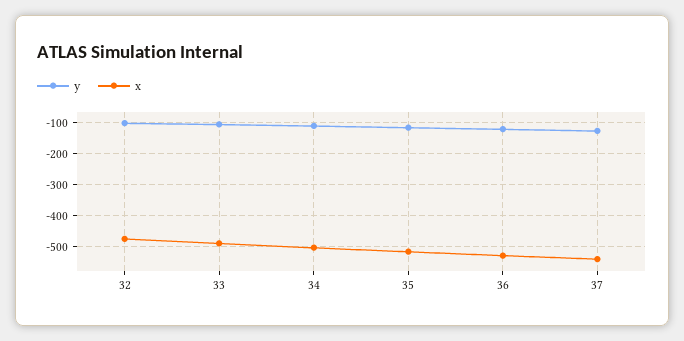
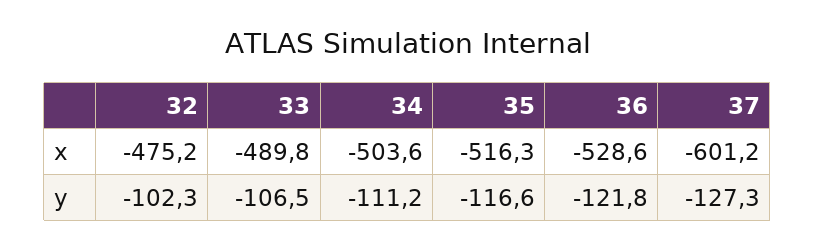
  {
    "y": {
      "32": -102.3,
      "33": -106.5,
      "34": -111.2,
      "35": -116.6,
      "36": -121.8,
      "37": -127.3
    },
    "x": {
      "32": -475.2,
      "33": -489.8,
      "34": -503.6,
      "35": -516.3,
      "36": -528.6,
-     "37": -540
+     "37": -601.2
    }
  }

